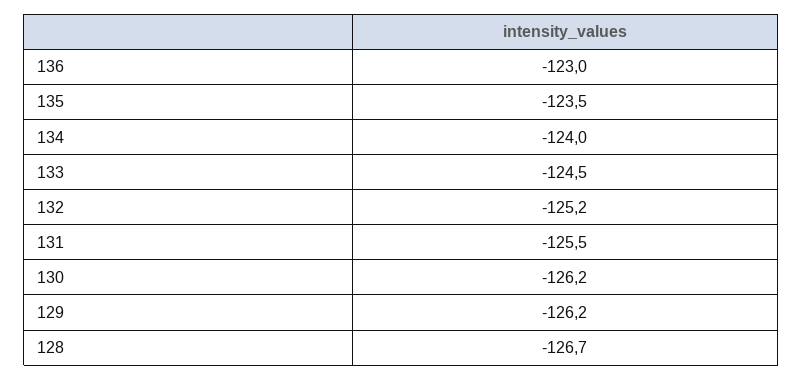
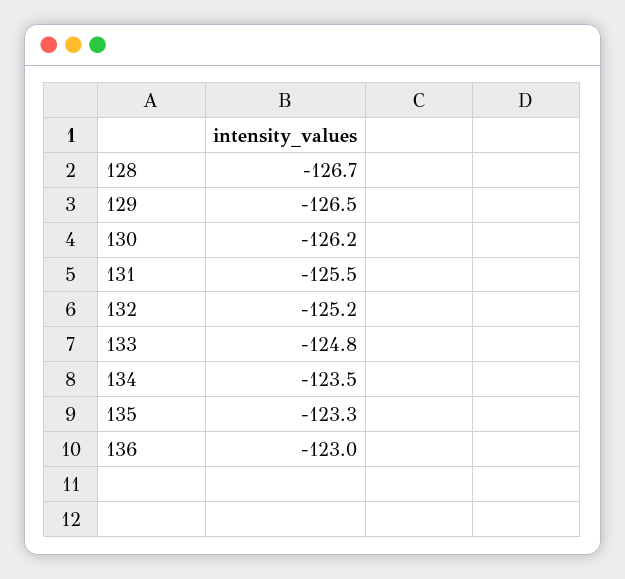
  {
    "136": -123,
-   "135": -123.5,
+   "135": -123.3,
-   "134": -124,
+   "134": -123.5,
-   "133": -124.5,
+   "133": -124.8,
    "132": -125.2,
    "131": -125.5,
    "130": -126.2,
-   "129": -126.2,
+   "129": -126.5,
    "128": -126.7
  }

